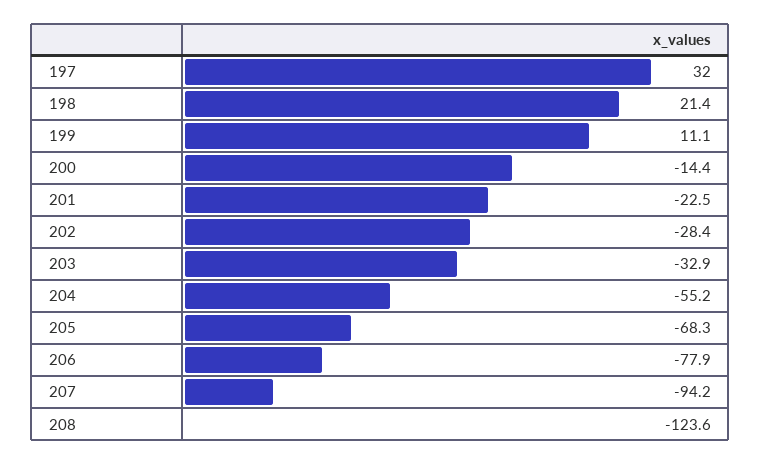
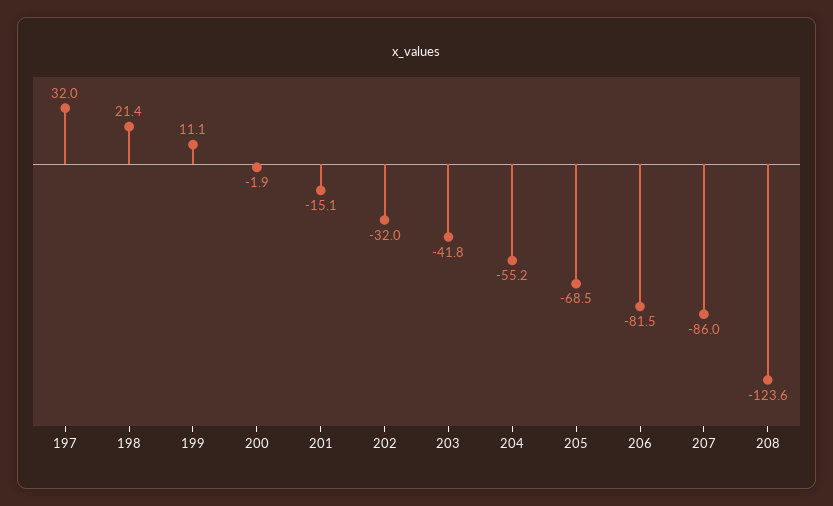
  {
    "197": 32,
    "198": 21.4,
    "199": 11.1,
-   "200": -14.4,
+   "200": -1.9,
-   "201": -22.5,
+   "201": -15.1,
-   "202": -28.4,
+   "202": -32,
-   "203": -32.9,
+   "203": -41.8,
    "204": -55.2,
-   "205": -68.3,
+   "205": -68.5,
-   "206": -77.9,
+   "206": -81.5,
-   "207": -94.2,
+   "207": -86,
    "208": -123.6
  }

